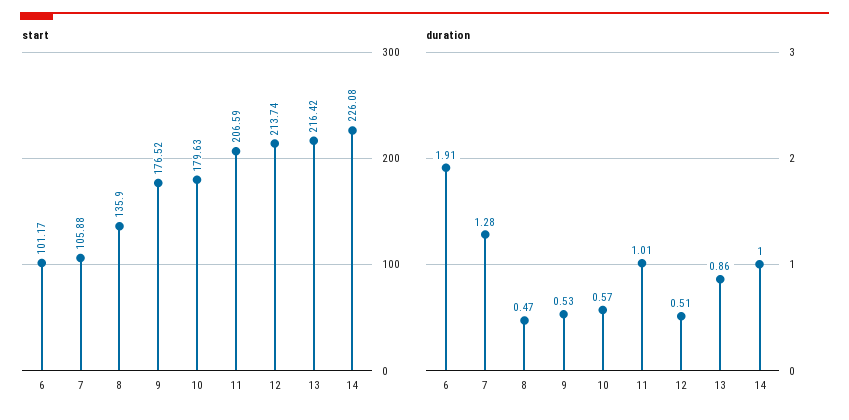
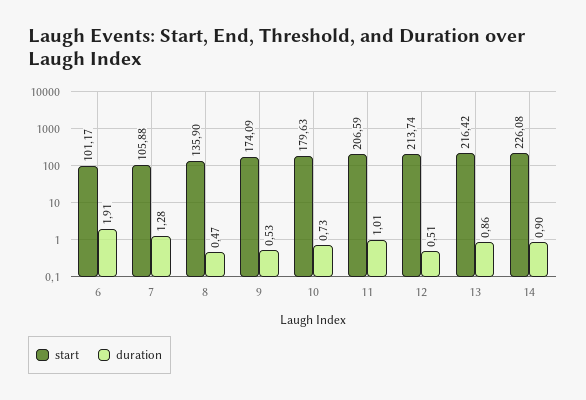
  {
    "start": {
      "6": 101.17,
      "7": 105.88,
      "8": 135.9,
-     "9": 176.52,
+     "9": 174.09,
      "10": 179.63,
      "11": 206.59,
      "12": 213.74,
      "13": 216.42,
      "14": 226.08
    },
    "duration": {
      "6": 1.91,
      "7": 1.28,
      "8": 0.47,
      "9": 0.53,
-     "10": 0.57,
+     "10": 0.73,
      "11": 1.01,
      "12": 0.51,
      "13": 0.86,
-     "14": 1
+     "14": 0.9
    }
  }

